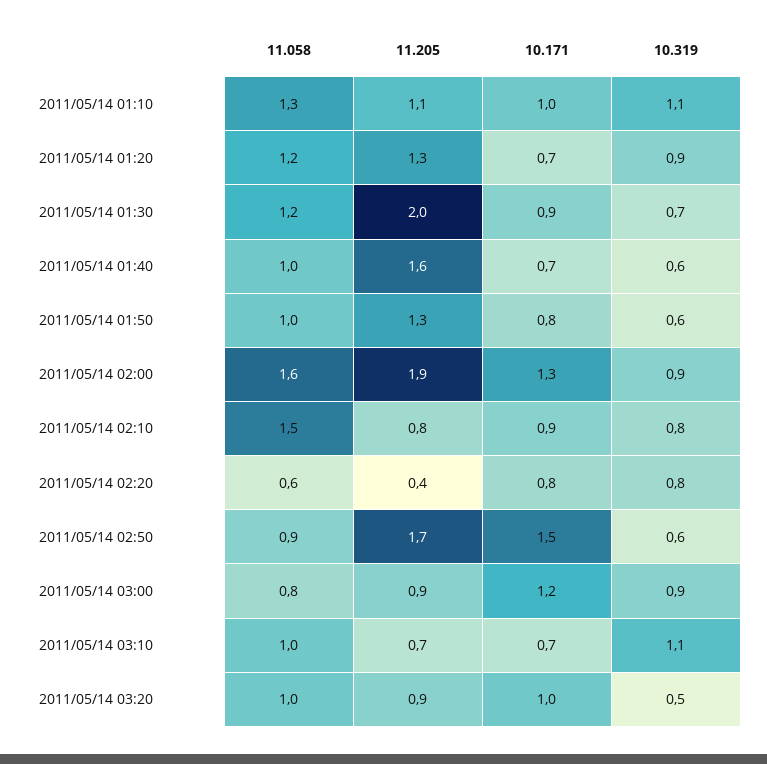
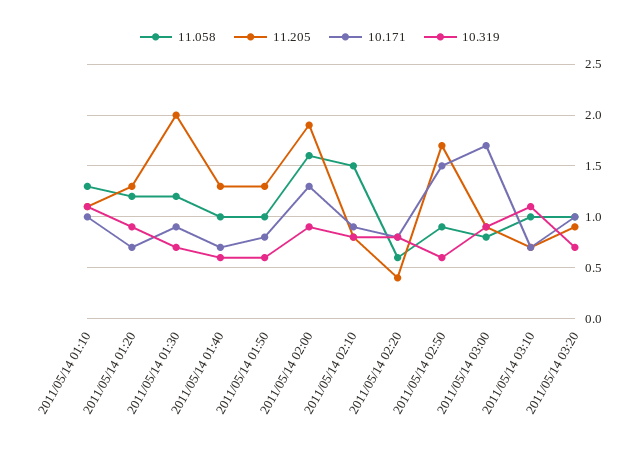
  {
    "11.058": {
      "2011/05/14 01:10": 1.3,
      "2011/05/14 01:20": 1.2,
      "2011/05/14 01:30": 1.2,
      "2011/05/14 01:40": 1,
      "2011/05/14 01:50": 1,
      "2011/05/14 02:00": 1.6,
      "2011/05/14 02:10": 1.5,
      "2011/05/14 02:20": 0.6,
      "2011/05/14 02:50": 0.9,
      "2011/05/14 03:00": 0.8,
      "2011/05/14 03:10": 1,
      "2011/05/14 03:20": 1
    },
    "11.205": {
      "2011/05/14 01:10": 1.1,
      "2011/05/14 01:20": 1.3,
      "2011/05/14 01:30": 2,
-     "2011/05/14 01:40": 1.6,
+     "2011/05/14 01:40": 1.3,
      "2011/05/14 01:50": 1.3,
      "2011/05/14 02:00": 1.9,
      "2011/05/14 02:10": 0.8,
      "2011/05/14 02:20": 0.4,
      "2011/05/14 02:50": 1.7,
      "2011/05/14 03:00": 0.9,
      "2011/05/14 03:10": 0.7,
      "2011/05/14 03:20": 0.9
    },
    "10.171": {
      "2011/05/14 01:10": 1,
      "2011/05/14 01:20": 0.7,
      "2011/05/14 01:30": 0.9,
      "2011/05/14 01:40": 0.7,
      "2011/05/14 01:50": 0.8,
      "2011/05/14 02:00": 1.3,
      "2011/05/14 02:10": 0.9,
      "2011/05/14 02:20": 0.8,
      "2011/05/14 02:50": 1.5,
-     "2011/05/14 03:00": 1.2,
+     "2011/05/14 03:00": 1.7,
      "2011/05/14 03:10": 0.7,
      "2011/05/14 03:20": 1
    },
    "10.319": {
      "2011/05/14 01:10": 1.1,
      "2011/05/14 01:20": 0.9,
      "2011/05/14 01:30": 0.7,
      "2011/05/14 01:40": 0.6,
      "2011/05/14 01:50": 0.6,
      "2011/05/14 02:00": 0.9,
      "2011/05/14 02:10": 0.8,
      "2011/05/14 02:20": 0.8,
      "2011/05/14 02:50": 0.6,
      "2011/05/14 03:00": 0.9,
      "2011/05/14 03:10": 1.1,
-     "2011/05/14 03:20": 0.5
+     "2011/05/14 03:20": 0.7
    }
  }

